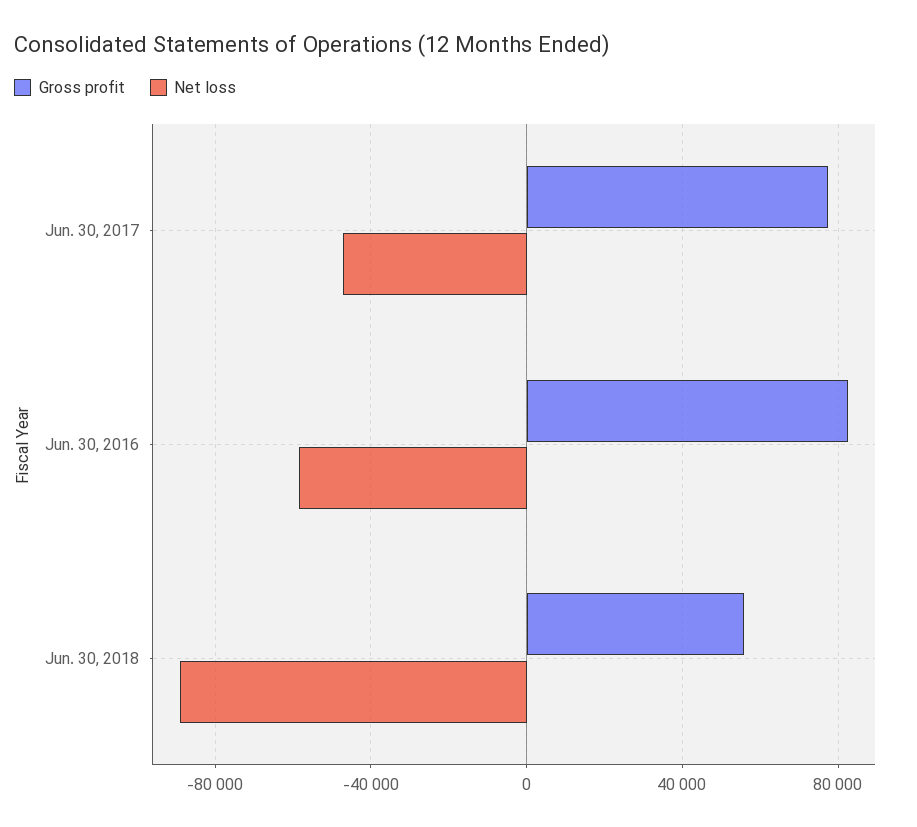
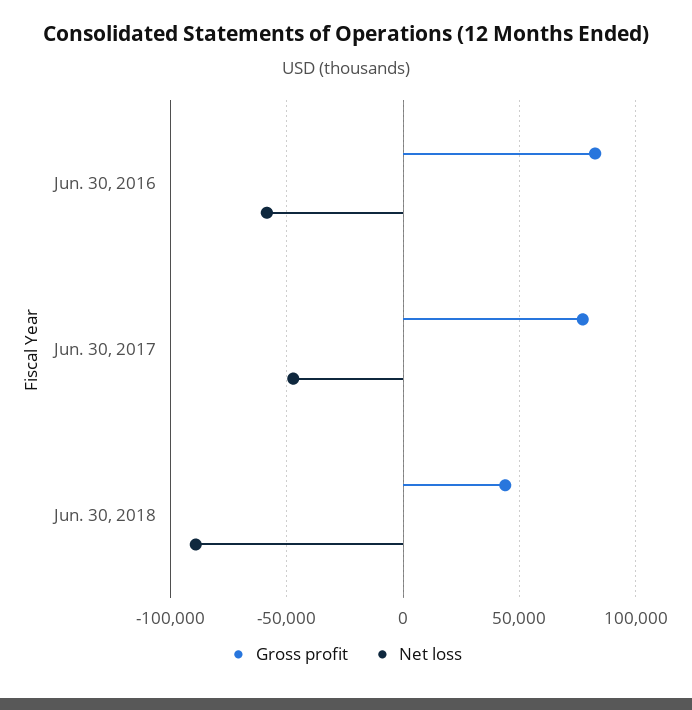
  {
    "Gross profit": {
      "Jun. 30, 2017": 75000,
      "Jun. 30, 2016": 85000,
-     "Jun. 30, 2018": 55000
+     "Jun. 30, 2018": 45000
    },
    "Net loss": {
      "Jun. 30, 2017": -45000,
      "Jun. 30, 2016": -60000,
      "Jun. 30, 2018": -90000
    }
  }

